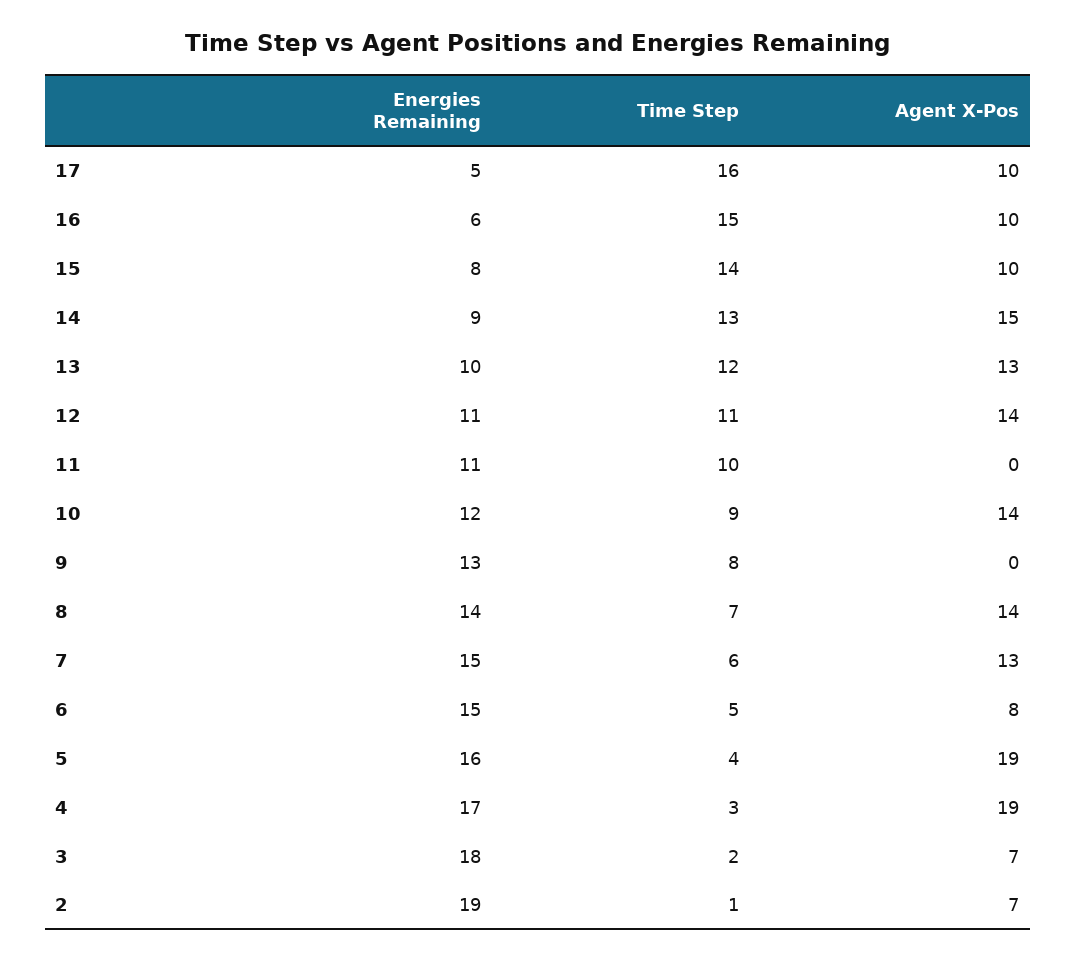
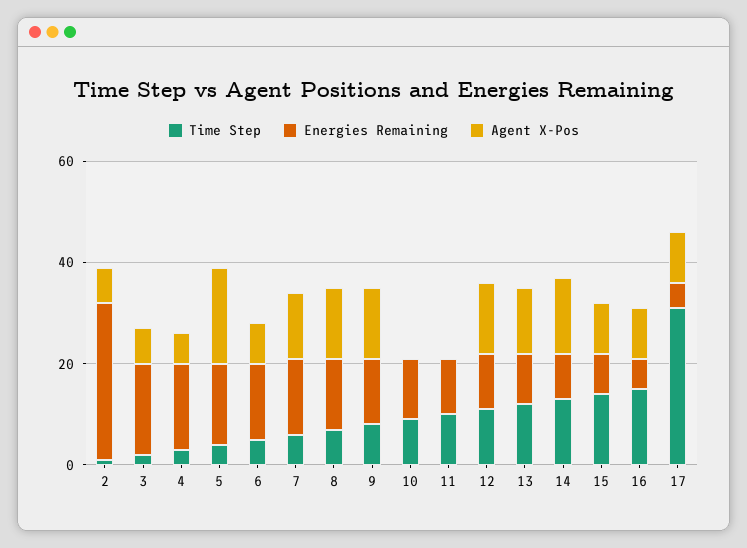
  {
    "Energies Remaining": {
      "17": 5,
      "16": 6,
      "15": 8,
      "14": 9,
      "13": 10,
      "12": 11,
      "11": 11,
      "10": 12,
      "9": 13,
      "8": 14,
      "7": 15,
      "6": 15,
      "5": 16,
      "4": 17,
      "3": 18,
-     "2": 19
+     "2": 30
    },
    "Time Step": {
-     "17": 16,
+     "17": 30,
      "16": 15,
      "15": 14,
      "14": 13,
      "13": 12,
      "12": 11,
      "11": 10,
      "10": 9,
      "9": 8,
      "8": 7,
      "7": 6,
      "6": 5,
      "5": 4,
      "4": 3,
      "3": 2,
      "2": 1
    },
    "Agent X-Pos": {
      "17": 10,
      "16": 10,
      "15": 10,
      "14": 15,
      "13": 13,
      "12": 14,
      "11": 0,
-     "10": 14,
+     "10": 0,
-     "9": 0,
+     "9": 15,
      "8": 14,
      "7": 13,
      "6": 8,
      "5": 19,
-     "4": 19,
+     "4": 5,
      "3": 7,
      "2": 7
    }
  }

